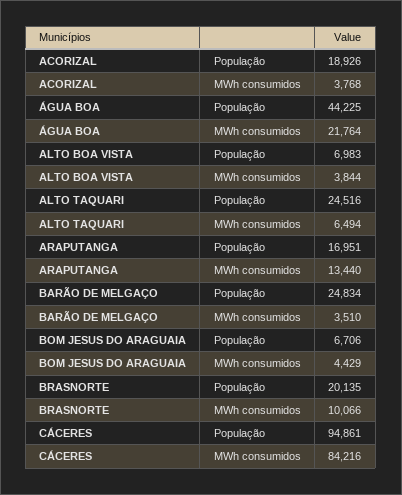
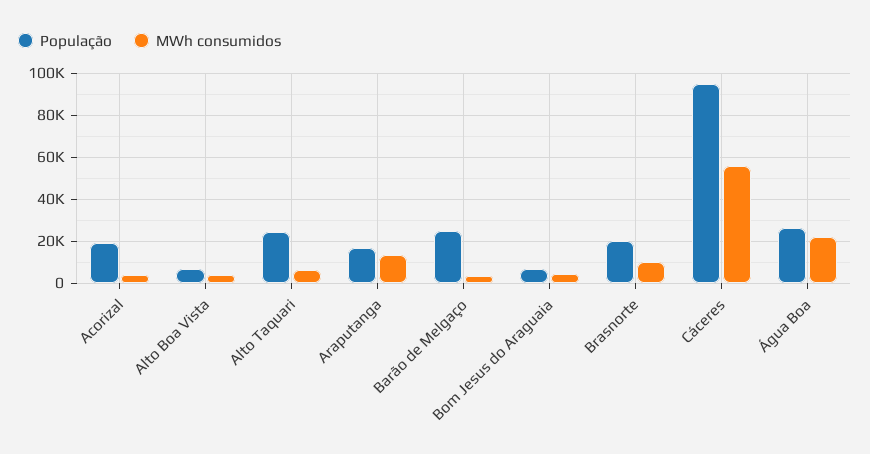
  {
    "População": {
      "ACORIZAL": 18926,
-     "ÁGUA BOA": 44225,
+     "ÁGUA BOA": 25000,
      "ALTO BOA VISTA": 6983,
      "ALTO TAQUARI": 24516,
      "ARAPUTANGA": 16951,
      "BARÃO DE MELGAÇO": 24834,
      "BOM JESUS DO ARAGUAIA": 6706,
      "BRASNORTE": 20135,
      "CÁCERES": 94861
    },
    "MWh consumidos": {
      "ACORIZAL": 3768,
      "ÁGUA BOA": 21764,
      "ALTO BOA VISTA": 3844,
      "ALTO TAQUARI": 6494,
      "ARAPUTANGA": 13440,
      "BARÃO DE MELGAÇO": 3510,
      "BOM JESUS DO ARAGUAIA": 4429,
      "BRASNORTE": 10066,
-     "CÁCERES": 84216
+     "CÁCERES": 55000
    }
  }

